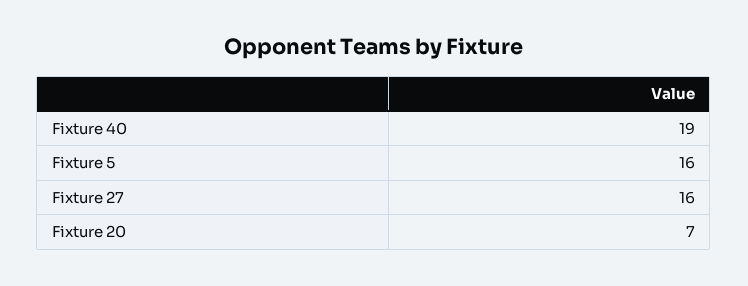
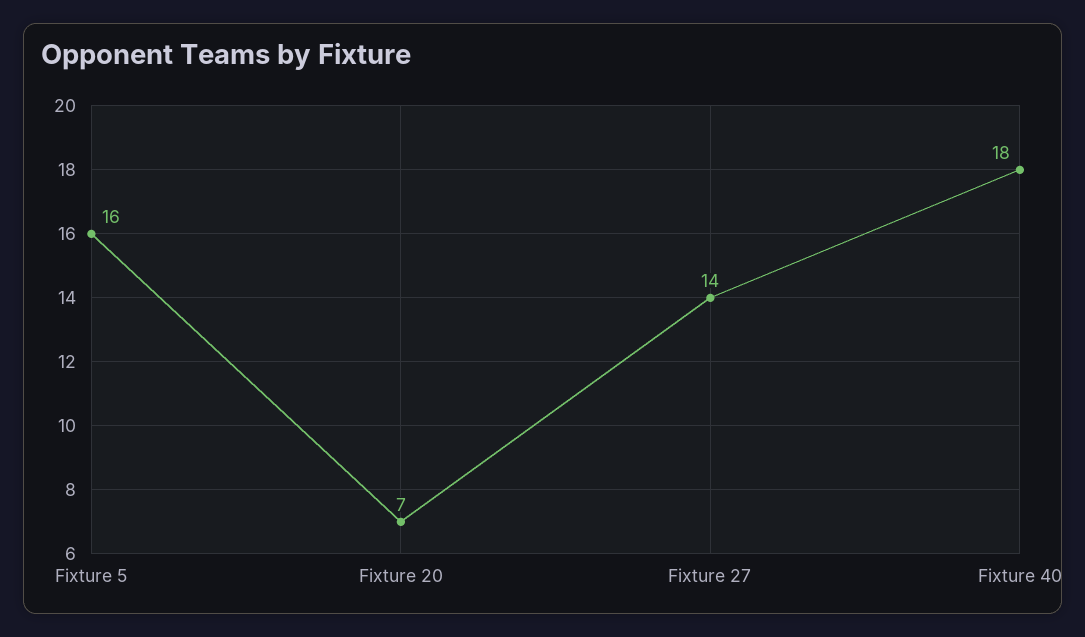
  {
-   "Fixture 40": 19,
+   "Fixture 40": 18,
    "Fixture 5": 16,
-   "Fixture 27": 16,
+   "Fixture 27": 14,
    "Fixture 20": 7
  }

